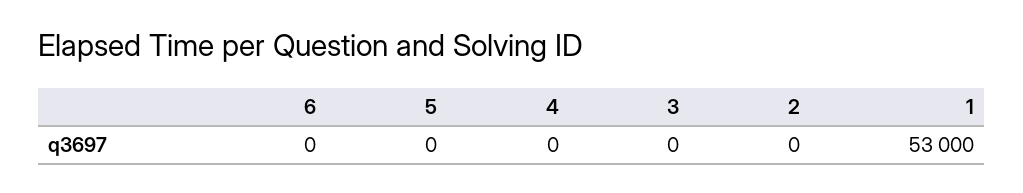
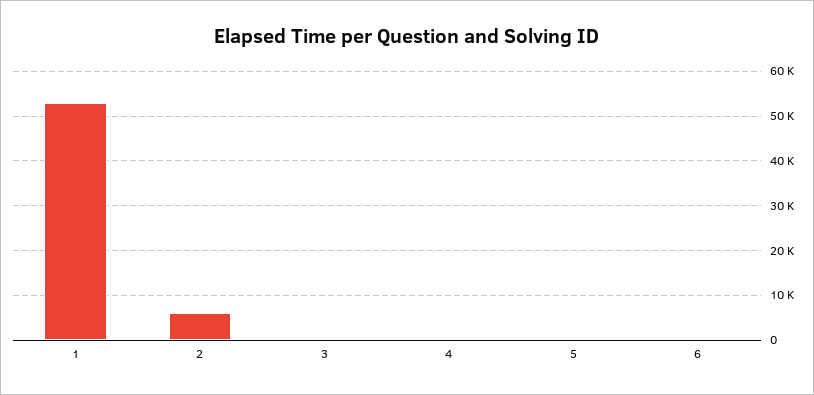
  {
    "6": 0,
    "5": 0,
    "4": 0,
    "3": 0,
-   "2": 0,
+   "2": 6000,
    "1": 53000
  }

